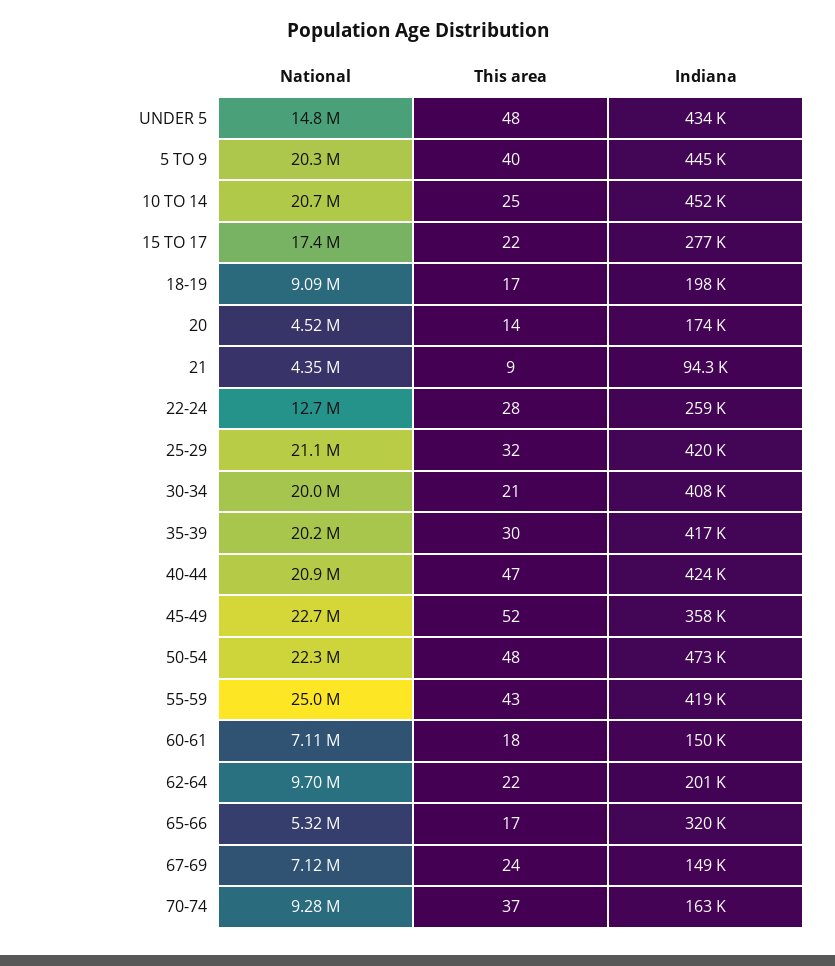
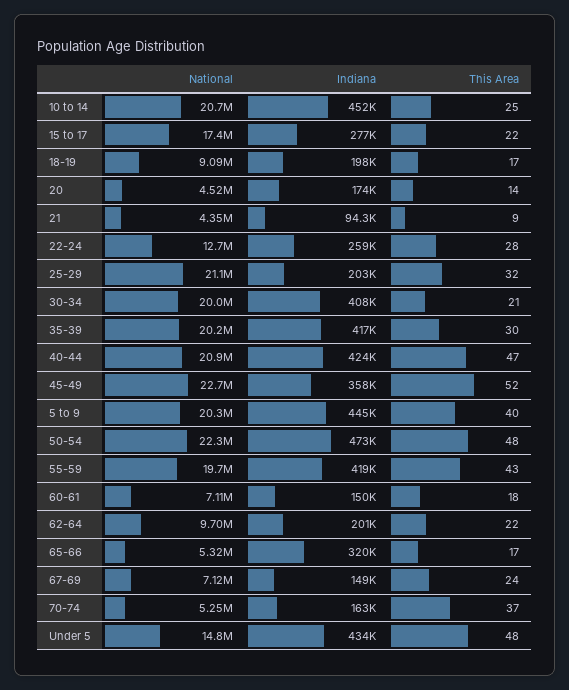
  {
    "National": {
      "UNDER 5": 14800000,
      "5 TO 9": 20300000,
      "10 TO 14": 20700000,
      "15 TO 17": 17400000,
      "18-19": 9090000,
      "20": 4520000,
      "21": 4350000,
      "22-24": 12700000,
      "25-29": 21100000,
      "30-34": 20000000,
      "35-39": 20200000,
      "40-44": 20900000,
      "45-49": 22700000,
      "50-54": 22300000,
-     "55-59": 25000000,
+     "55-59": 19700000,
      "60-61": 7110000,
      "62-64": 9700000,
      "65-66": 5320000,
      "67-69": 7120000,
-     "70-74": 9280000
+     "70-74": 5250000
    },
    "This area": {
      "UNDER 5": 48,
      "5 TO 9": 40,
      "10 TO 14": 25,
      "15 TO 17": 22,
      "18-19": 17,
      "20": 14,
      "21": 9,
      "22-24": 28,
      "25-29": 32,
      "30-34": 21,
      "35-39": 30,
      "40-44": 47,
      "45-49": 52,
      "50-54": 48,
      "55-59": 43,
      "60-61": 18,
      "62-64": 22,
      "65-66": 17,
      "67-69": 24,
      "70-74": 37
    },
    "Indiana": {
      "UNDER 5": 434000,
      "5 TO 9": 445000,
      "10 TO 14": 452000,
      "15 TO 17": 277000,
      "18-19": 198000,
      "20": 174000,
      "21": 94300,
      "22-24": 259000,
-     "25-29": 420000,
+     "25-29": 203000,
      "30-34": 408000,
      "35-39": 417000,
      "40-44": 424000,
      "45-49": 358000,
      "50-54": 473000,
      "55-59": 419000,
      "60-61": 150000,
      "62-64": 201000,
      "65-66": 320000,
      "67-69": 149000,
      "70-74": 163000
    }
  }

